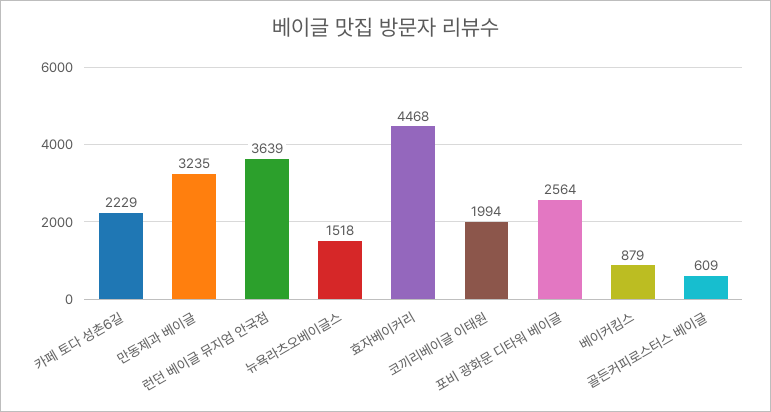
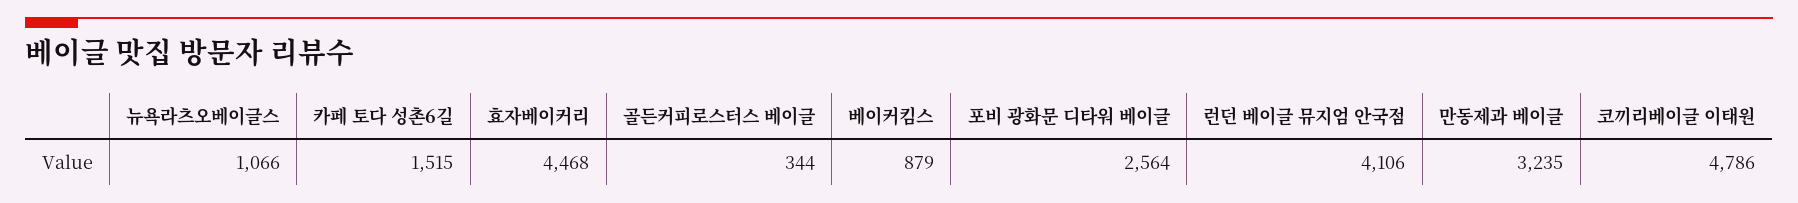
  {
-   "카페 토다 성촌6길": 2229,
+   "카페 토다 성촌6길": 1515,
    "만동제과 베이글": 3235,
-   "런던 베이글 뮤지엄 안국점": 3639,
+   "런던 베이글 뮤지엄 안국점": 4106,
-   "뉴욕라츠오베이글스": 1518,
+   "뉴욕라츠오베이글스": 1066,
    "효자베이커리": 4468,
-   "코끼리베이글 이태원": 1994,
+   "코끼리베이글 이태원": 4786,
    "포비 광화문 디타워 베이글": 2564,
    "베이커킴스": 879,
-   "골든커피로스터스 베이글": 609
+   "골든커피로스터스 베이글": 344
  }

